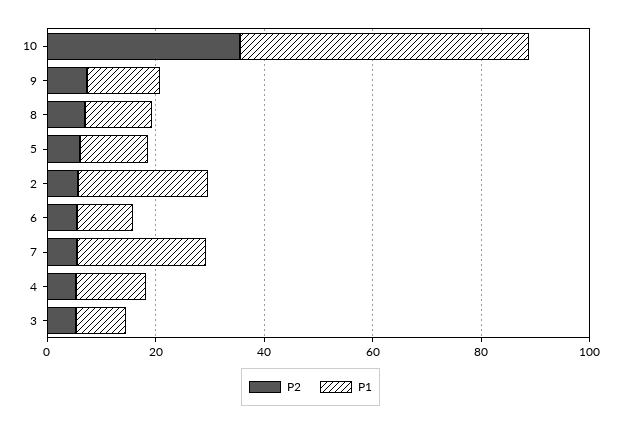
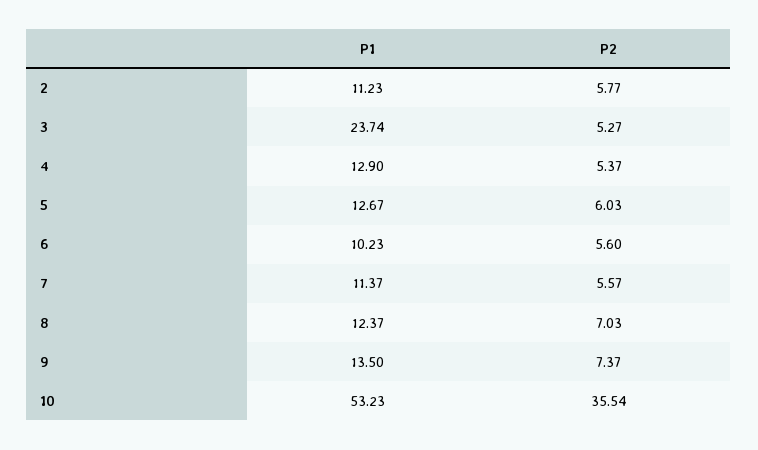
  {
    "P2": {
      "10": 35.54,
      "9": 7.37,
      "8": 7.03,
      "5": 6.03,
      "2": 5.77,
      "6": 5.6,
      "7": 5.57,
      "4": 5.37,
      "3": 5.27
    },
    "P1": {
      "10": 53.23,
      "9": 13.5,
      "8": 12.37,
      "5": 12.67,
-     "2": 25,
+     "2": 11.23,
      "6": 10.23,
-     "7": 25,
+     "7": 11.37,
      "4": 12.9,
-     "3": 10
+     "3": 23.74
    }
  }

